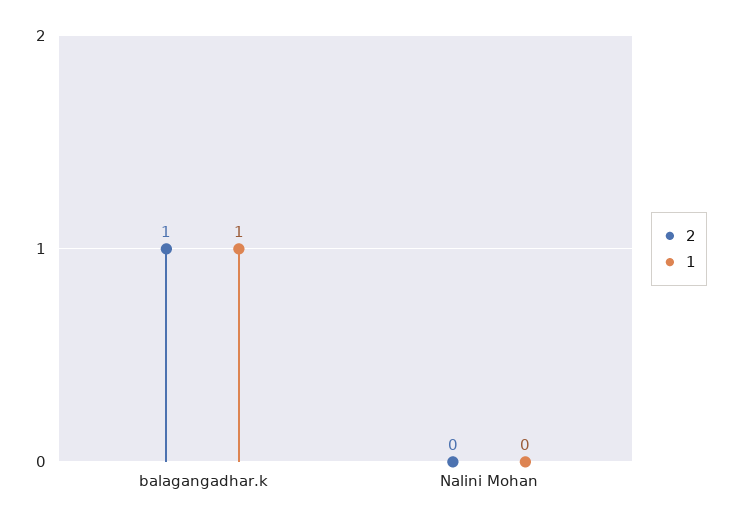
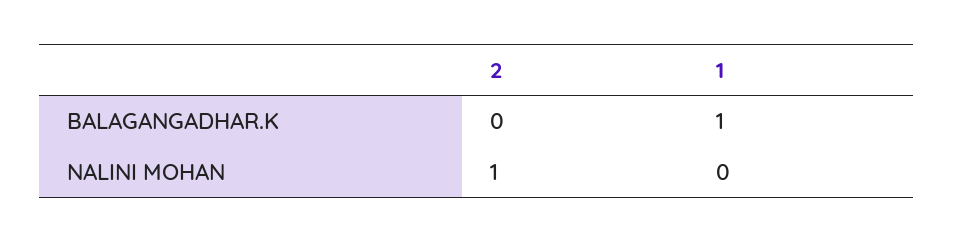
  {
    "2": {
-     "balagangadhar.k": 1,
+     "balagangadhar.k": 0,
-     "Nalini Mohan": 0
+     "Nalini Mohan": 1
    },
    "1": {
      "balagangadhar.k": 1,
      "Nalini Mohan": 0
    }
  }

